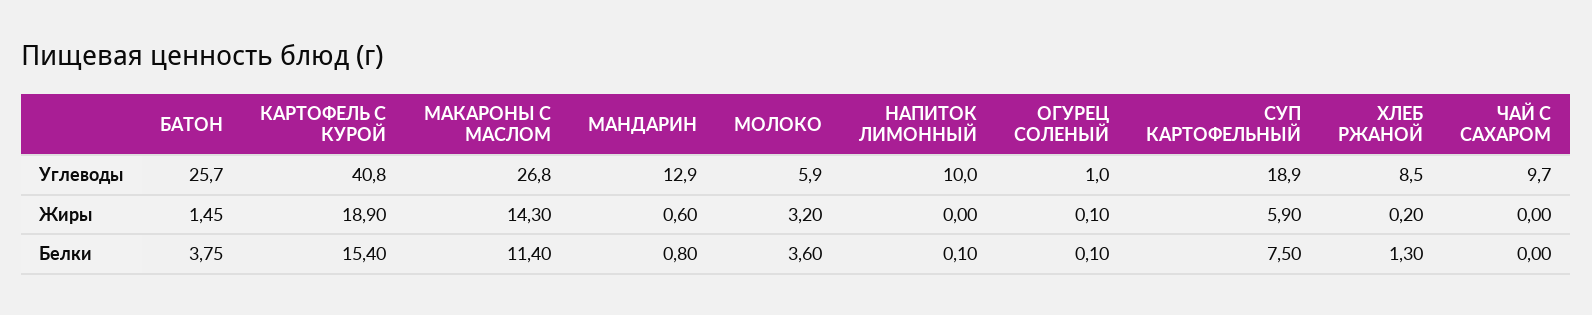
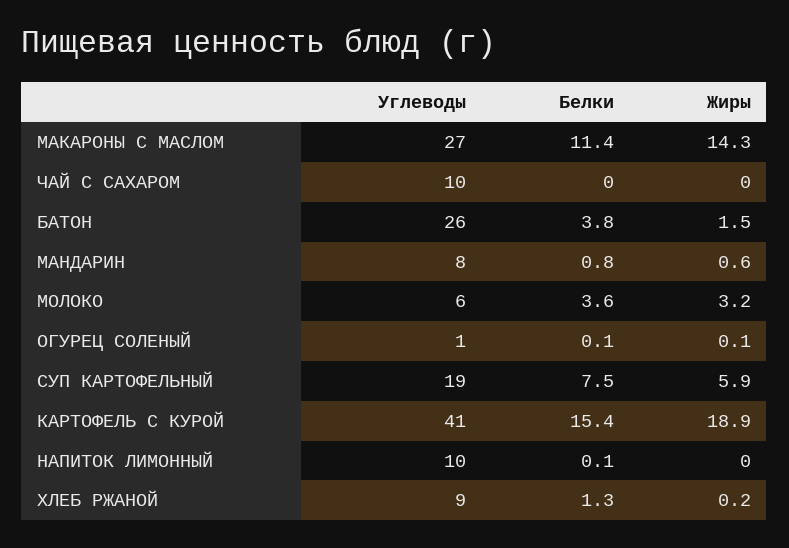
  {
    "БАТОН": {
      "Углеводы": 25.7,
      "Жиры": 1.45,
      "Белки": 3.75
    },
    "КАРТОФЕЛЬ С КУРОЙ": {
      "Углеводы": 40.8,
      "Жиры": 18.9,
      "Белки": 15.4
    },
    "МАКАРОНЫ С МАСЛОМ": {
      "Углеводы": 26.8,
      "Жиры": 14.3,
      "Белки": 11.4
    },
    "МАНДАРИН": {
-     "Углеводы": 12.9,
+     "Углеводы": 8,
      "Жиры": 0.6,
      "Белки": 0.8
    },
    "МОЛОКО": {
      "Углеводы": 5.9,
      "Жиры": 3.2,
      "Белки": 3.6
    },
    "НАПИТОК ЛИМОННЫЙ": {
      "Углеводы": 10,
      "Жиры": 0,
      "Белки": 0.1
    },
    "ОГУРЕЦ СОЛЕНЫЙ": {
      "Углеводы": 1,
      "Жиры": 0.1,
      "Белки": 0.1
    },
    "СУП КАРТОФЕЛЬНЫЙ": {
      "Углеводы": 18.9,
      "Жиры": 5.9,
      "Белки": 7.5
    },
    "ХЛЕБ РЖАНОЙ": {
      "Углеводы": 8.5,
      "Жиры": 0.2,
      "Белки": 1.3
    },
    "ЧАЙ С САХАРОМ": {
      "Углеводы": 9.7,
      "Жиры": 0,
      "Белки": 0
    }
  }

